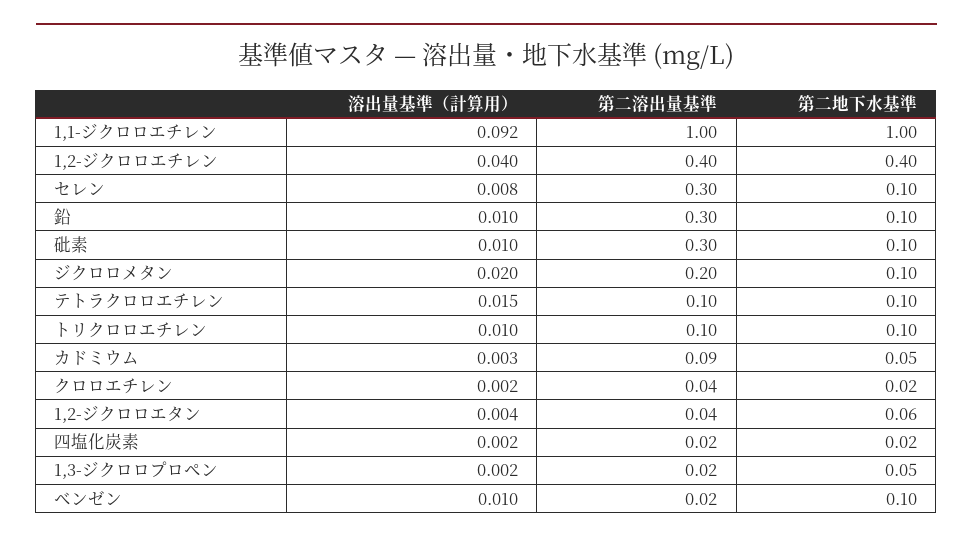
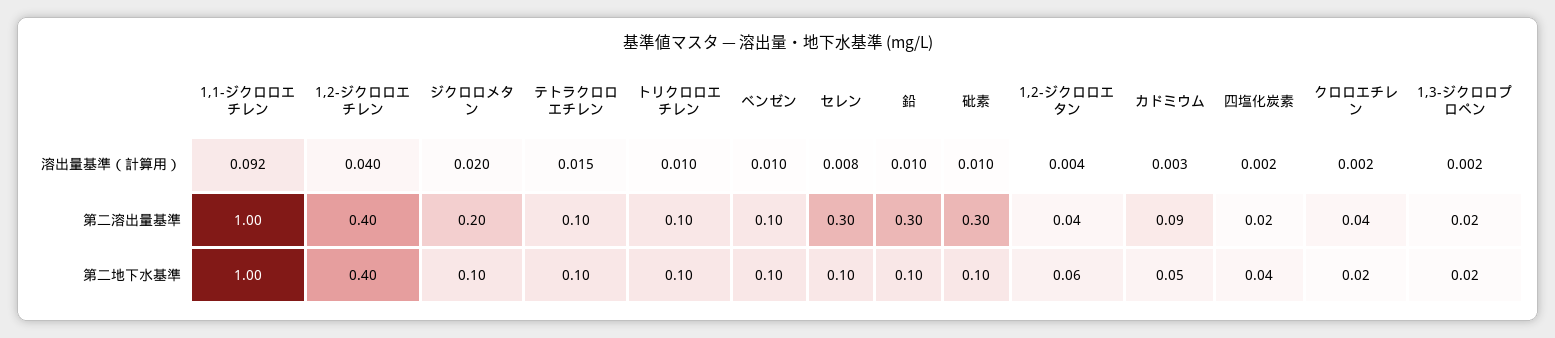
  {
    "溶出量基準（計算用）": {
      "1,1-ジクロロエチレン": 0.092,
      "1,2-ジクロロエチレン": 0.04,
      "セレン": 0.008,
      "鉛": 0.01,
      "砒素": 0.01,
      "ジクロロメタン": 0.02,
      "テトラクロロエチレン": 0.015,
      "トリクロロエチレン": 0.01,
      "カドミウム": 0.003,
      "クロロエチレン": 0.002,
      "1,2-ジクロロエタン": 0.004,
      "四塩化炭素": 0.002,
      "1,3-ジクロロプロペン": 0.002,
      "ベンゼン": 0.01
    },
    "第二溶出量基準": {
      "1,1-ジクロロエチレン": 1,
      "1,2-ジクロロエチレン": 0.4,
      "セレン": 0.3,
      "鉛": 0.3,
      "砒素": 0.3,
      "ジクロロメタン": 0.2,
      "テトラクロロエチレン": 0.1,
      "トリクロロエチレン": 0.1,
      "カドミウム": 0.09,
      "クロロエチレン": 0.04,
      "1,2-ジクロロエタン": 0.04,
      "四塩化炭素": 0.02,
      "1,3-ジクロロプロペン": 0.02,
-     "ベンゼン": 0.02
+     "ベンゼン": 0.1
    },
    "第二地下水基準": {
      "1,1-ジクロロエチレン": 1,
      "1,2-ジクロロエチレン": 0.4,
      "セレン": 0.1,
      "鉛": 0.1,
      "砒素": 0.1,
      "ジクロロメタン": 0.1,
      "テトラクロロエチレン": 0.1,
      "トリクロロエチレン": 0.1,
      "カドミウム": 0.05,
      "クロロエチレン": 0.02,
      "1,2-ジクロロエタン": 0.06,
-     "四塩化炭素": 0.02,
+     "四塩化炭素": 0.04,
-     "1,3-ジクロロプロペン": 0.05,
+     "1,3-ジクロロプロペン": 0.02,
      "ベンゼン": 0.1
    }
  }

